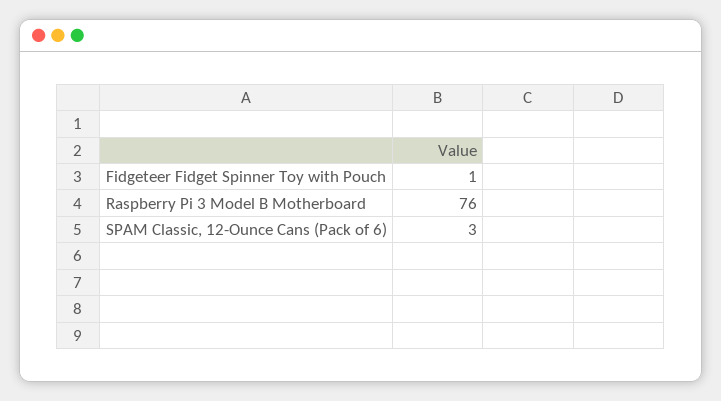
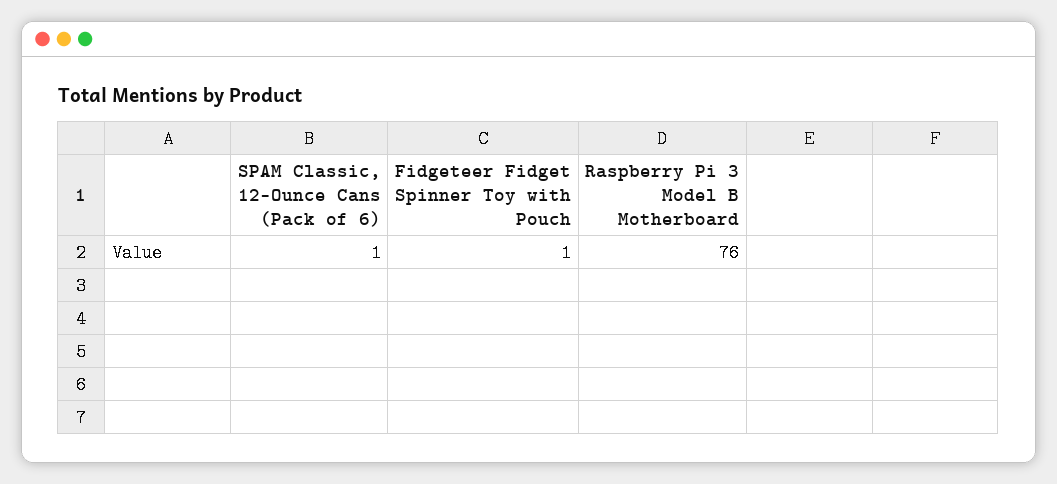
  {
    "Fidgeteer Fidget Spinner Toy with Pouch": 1,
    "Raspberry Pi 3 Model B Motherboard": 76,
-   "SPAM Classic, 12-Ounce Cans (Pack of 6)": 3
+   "SPAM Classic, 12-Ounce Cans (Pack of 6)": 1
  }

